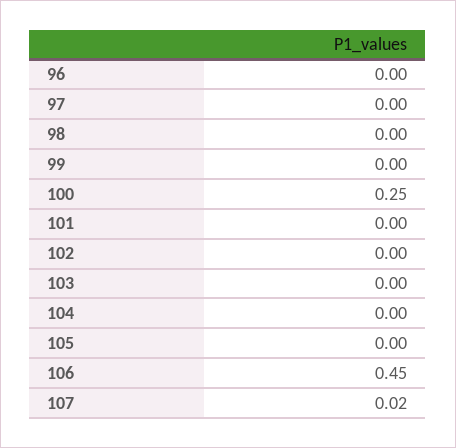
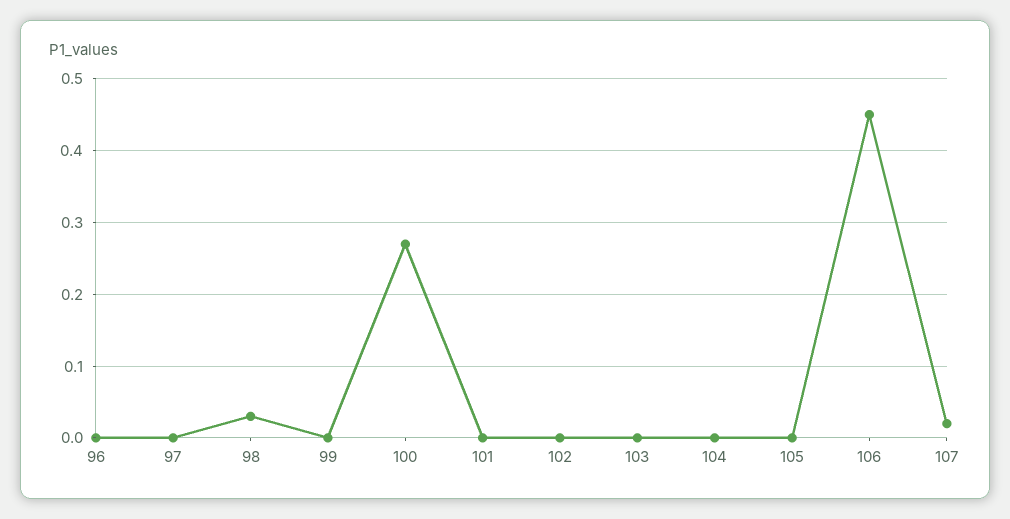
  {
    "96": 0,
    "97": 0,
-   "98": 0,
+   "98": 0.03,
    "99": 0,
-   "100": 0.25,
+   "100": 0.27,
    "101": 0,
    "102": 0,
    "103": 0,
    "104": 0,
    "105": 0,
    "106": 0.45,
    "107": 0.02
  }

